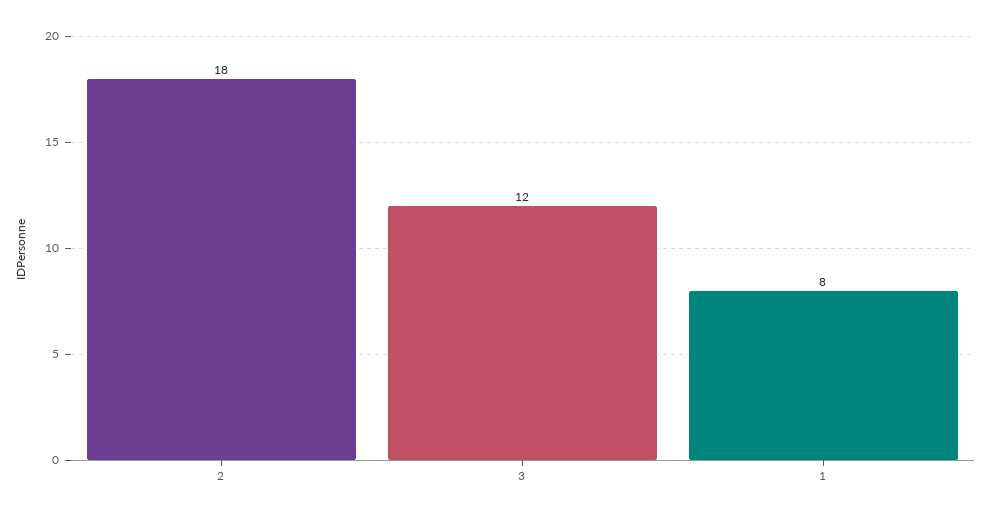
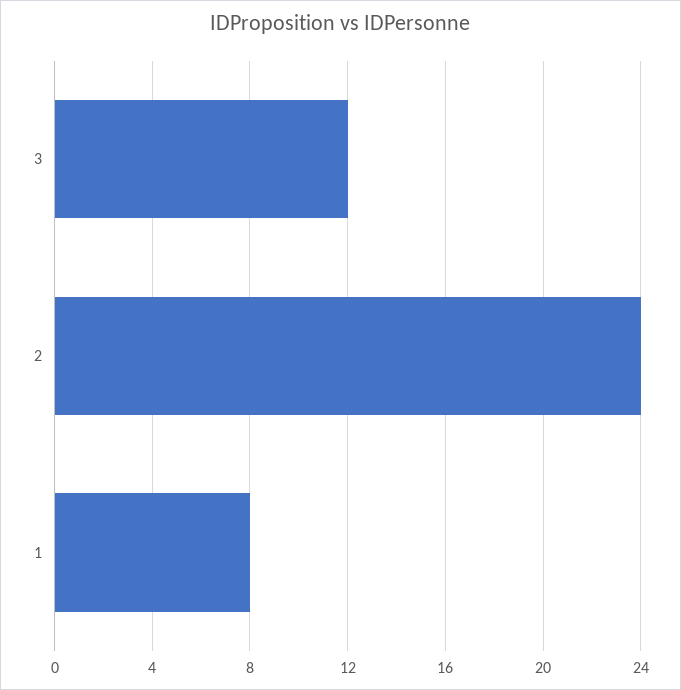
  {
-   "2": 18,
+   "2": 24,
    "3": 12,
    "1": 8
  }

